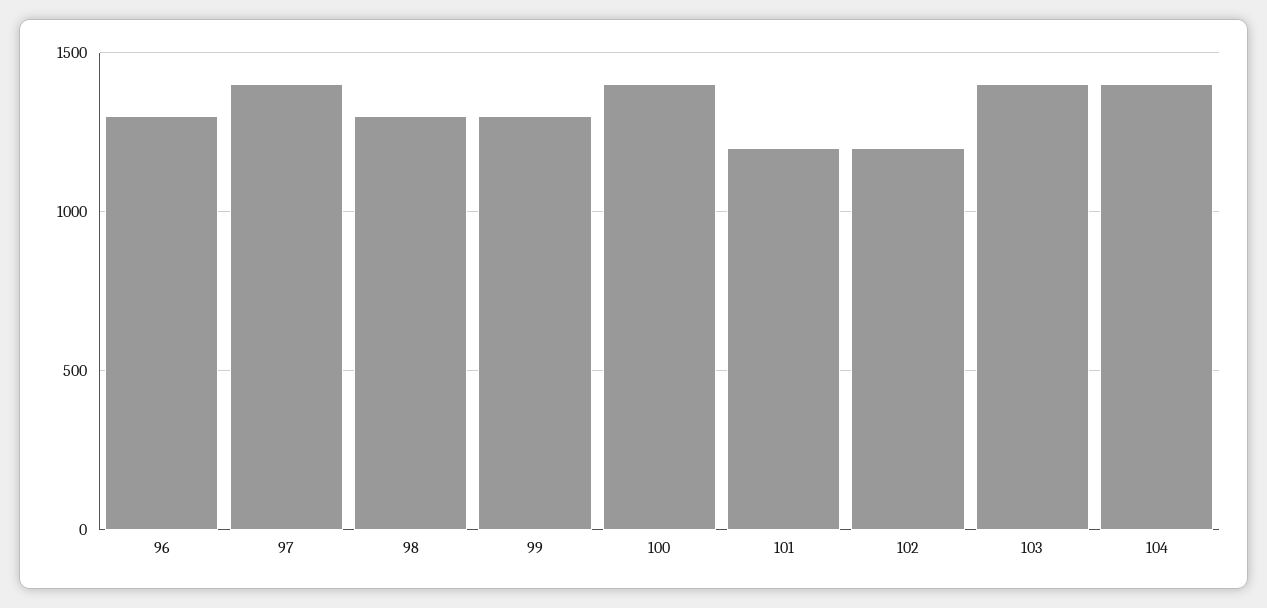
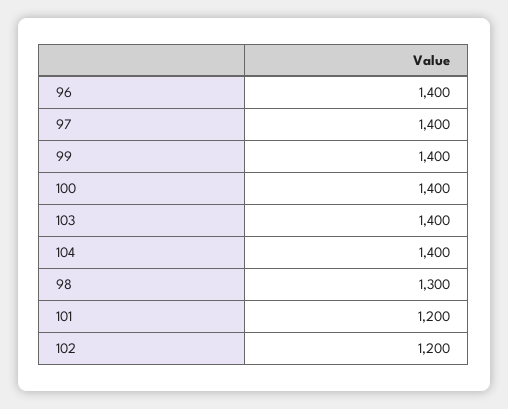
  {
-   "96": 1300,
+   "96": 1400,
    "97": 1400,
    "98": 1300,
-   "99": 1300,
+   "99": 1400,
    "100": 1400,
    "101": 1200,
    "102": 1200,
    "103": 1400,
    "104": 1400
  }

